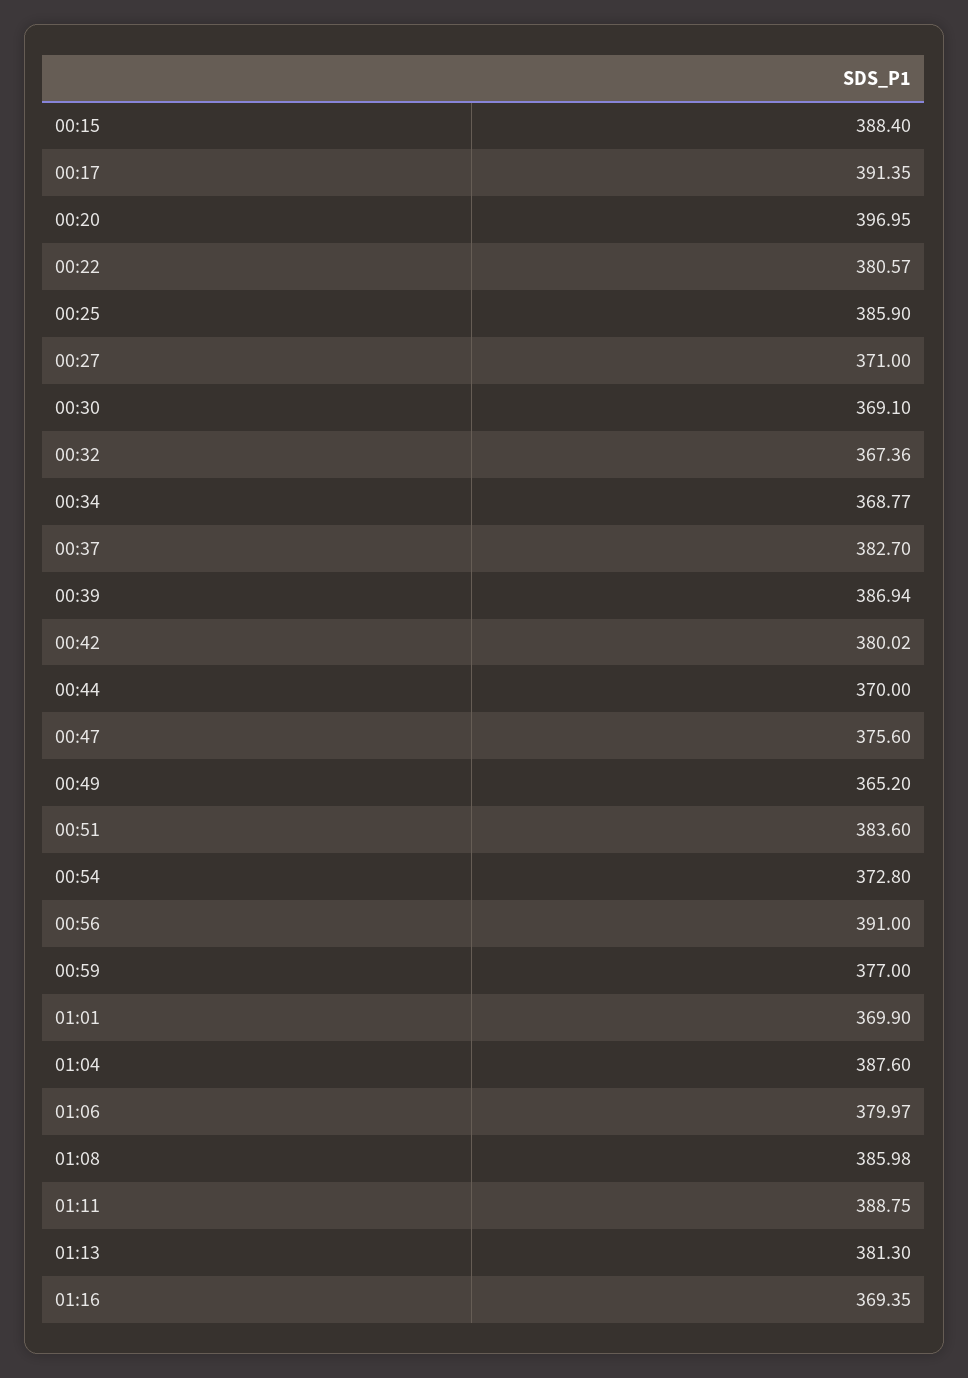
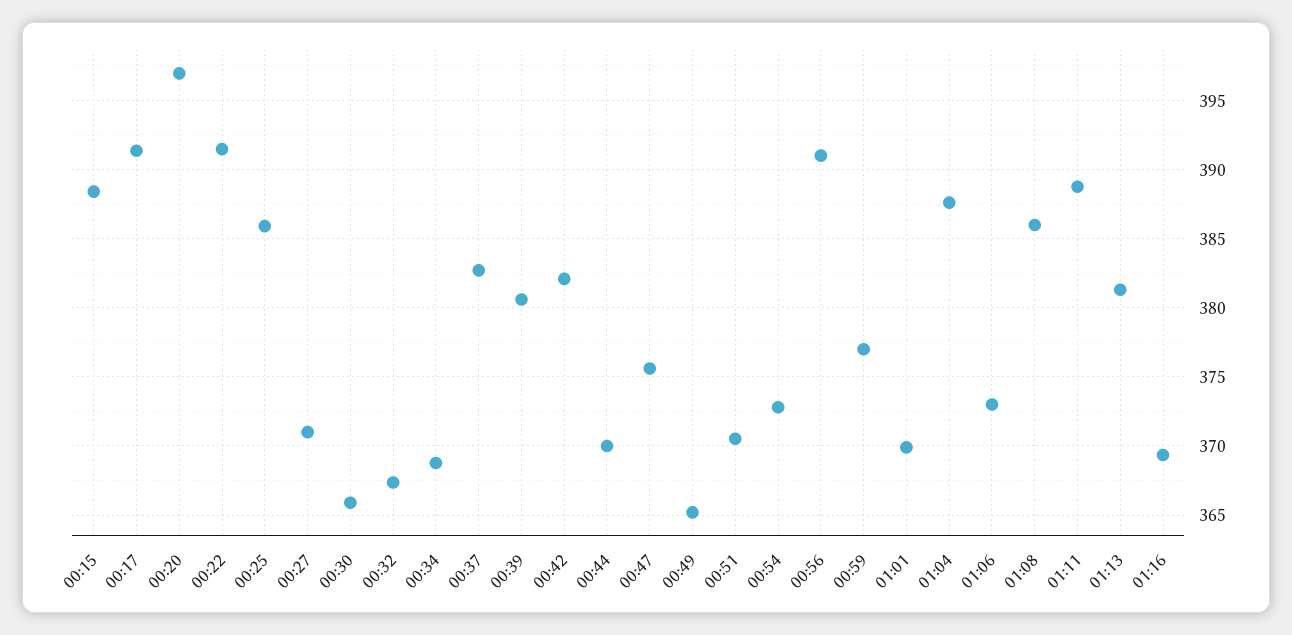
  {
    "00:15": 388.4,
    "00:17": 391.35,
    "00:20": 396.95,
-   "00:22": 380.57,
+   "00:22": 391.5,
    "00:25": 385.9,
    "00:27": 371,
-   "00:30": 369.1,
+   "00:30": 366,
    "00:32": 367.36,
    "00:34": 368.77,
    "00:37": 382.7,
-   "00:39": 386.94,
+   "00:39": 380.5,
-   "00:42": 380.02,
+   "00:42": 382,
    "00:44": 370,
    "00:47": 375.6,
    "00:49": 365.2,
-   "00:51": 383.6,
+   "00:51": 370.5,
    "00:54": 372.8,
    "00:56": 391,
    "00:59": 377,
    "01:01": 369.9,
    "01:04": 387.6,
-   "01:06": 379.97,
+   "01:06": 373,
    "01:08": 385.98,
    "01:11": 388.75,
    "01:13": 381.3,
    "01:16": 369.35
  }

